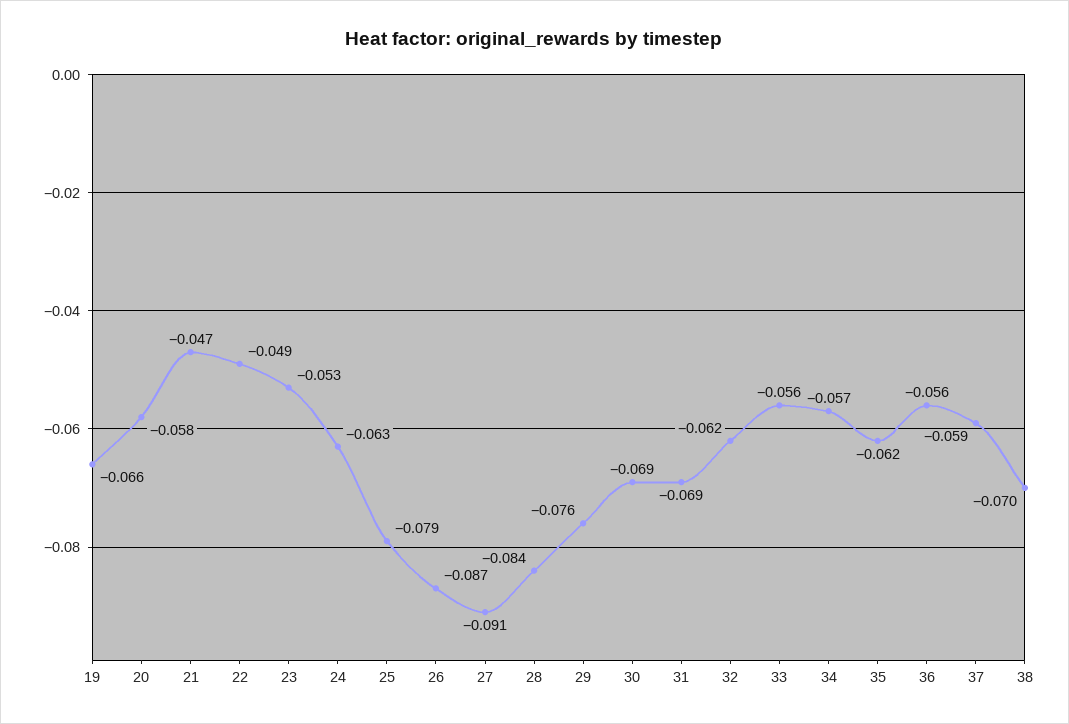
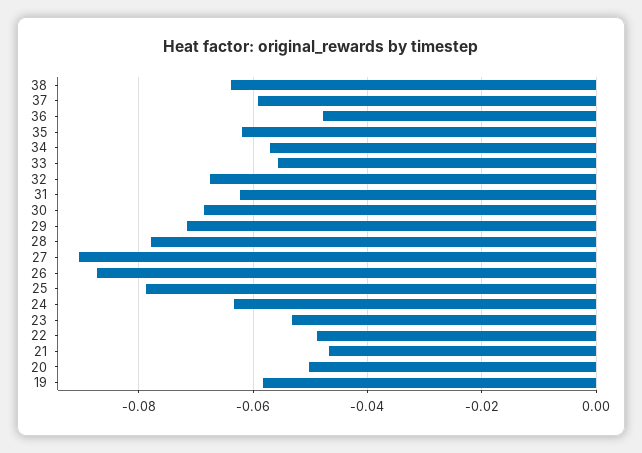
  {
-   "19": -0.066,
+   "19": -0.058,
-   "20": -0.058,
+   "20": -0.05,
    "21": -0.047,
    "22": -0.049,
    "23": -0.053,
    "24": -0.063,
    "25": -0.079,
    "26": -0.087,
    "27": -0.091,
-   "28": -0.084,
+   "28": -0.078,
-   "29": -0.076,
+   "29": -0.072,
    "30": -0.069,
-   "31": -0.069,
+   "31": -0.062,
-   "32": -0.062,
+   "32": -0.068,
    "33": -0.056,
    "34": -0.057,
    "35": -0.062,
-   "36": -0.056,
+   "36": -0.048,
    "37": -0.059,
-   "38": -0.07
+   "38": -0.064
  }

